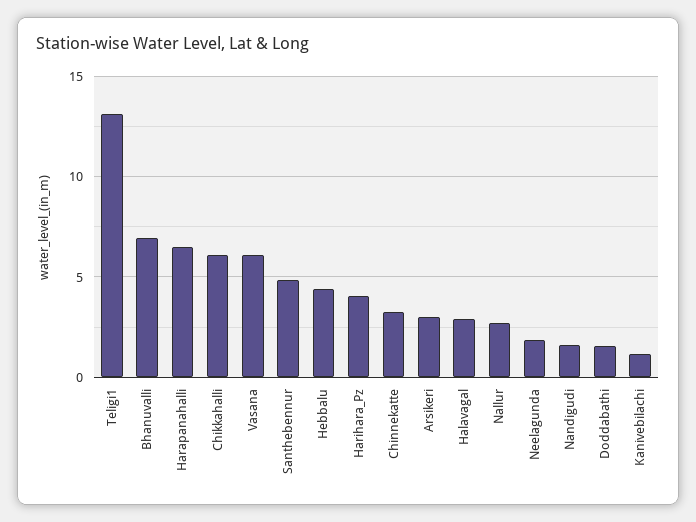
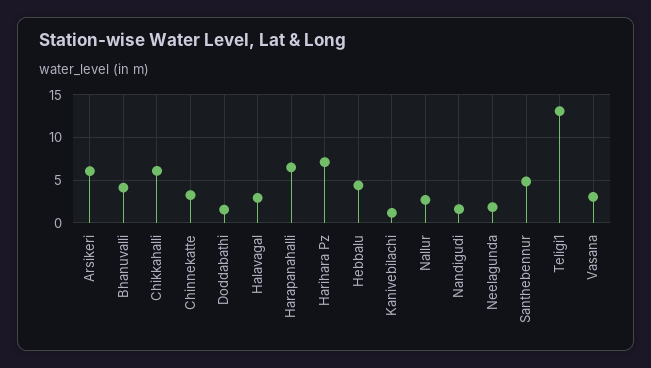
  {
    "Teligi1": 13,
-   "Bhanuvalli": 7,
+   "Bhanuvalli": 4,
    "Harapanahalli": 6.5,
    "Chikkahalli": 6,
-   "Vasana": 6,
+   "Vasana": 3,
    "Santhebennur": 5,
    "Hebbalu": 4.5,
-   "Harihara_Pz": 4,
+   "Harihara_Pz": 7,
    "Chinnekatte": 3.5,
-   "Arsikeri": 3,
+   "Arsikeri": 6,
    "Halavagal": 3,
    "Nallur": 2.5,
    "Neelagunda": 2,
    "Nandigudi": 1.5,
    "Doddabathi": 1.5,
    "Kanivebilachi": 1
  }

